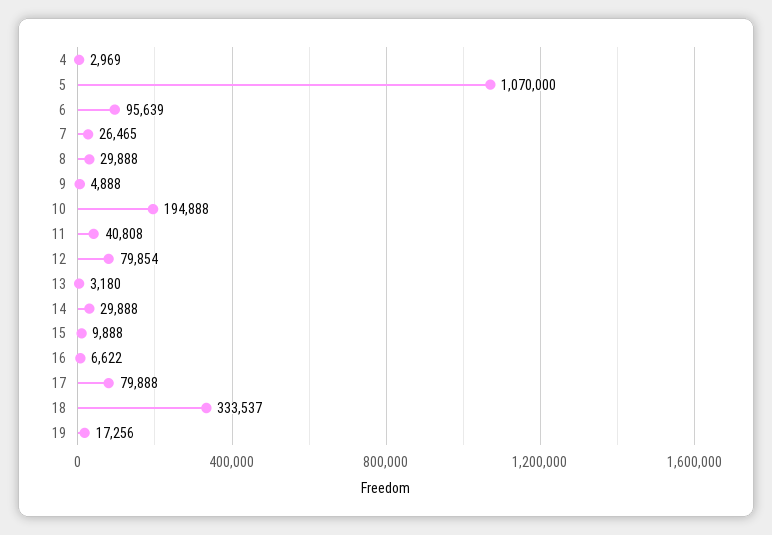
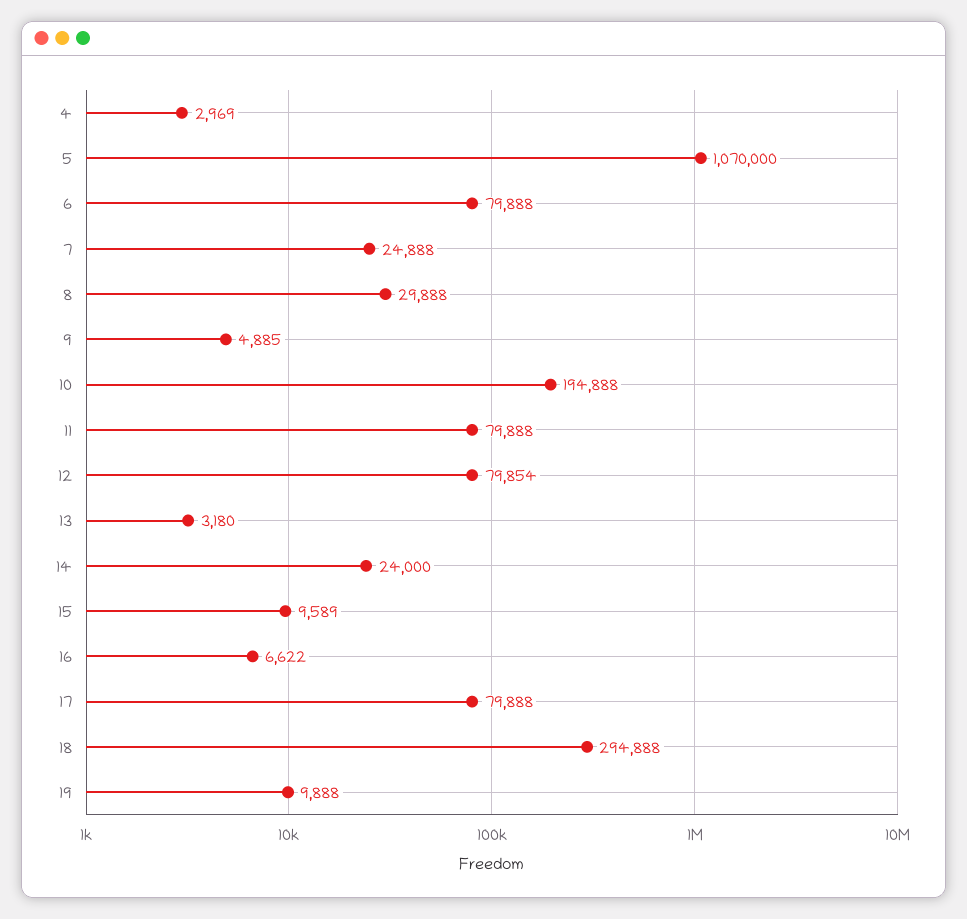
  {
    "4": 2969,
    "5": 1070000,
-   "6": 95639,
+   "6": 79888,
-   "7": 26465,
+   "7": 24888,
    "8": 29888,
-   "9": 4888,
+   "9": 4885,
    "10": 194888,
-   "11": 40808,
+   "11": 79888,
    "12": 79854,
    "13": 3180,
-   "14": 29888,
+   "14": 24000,
-   "15": 9888,
+   "15": 9589,
    "16": 6622,
    "17": 79888,
-   "18": 333537,
+   "18": 294888,
-   "19": 17256
+   "19": 9888
  }

